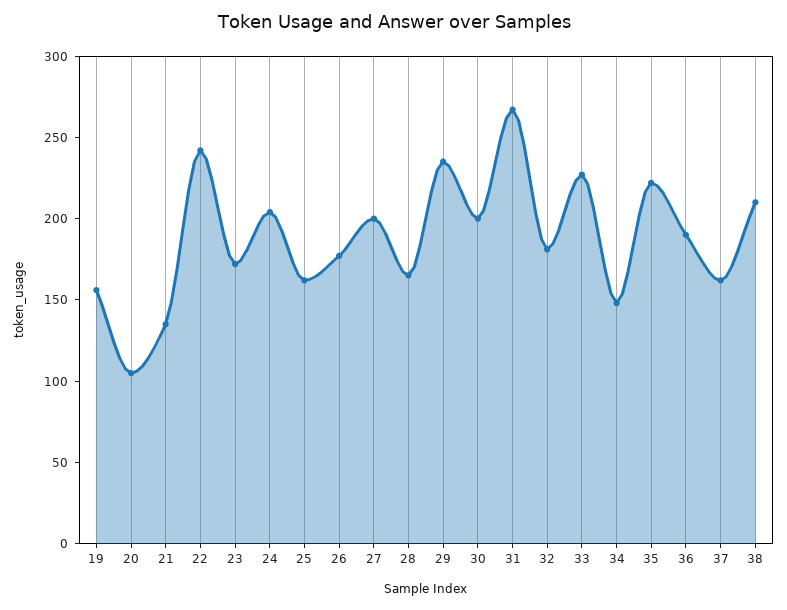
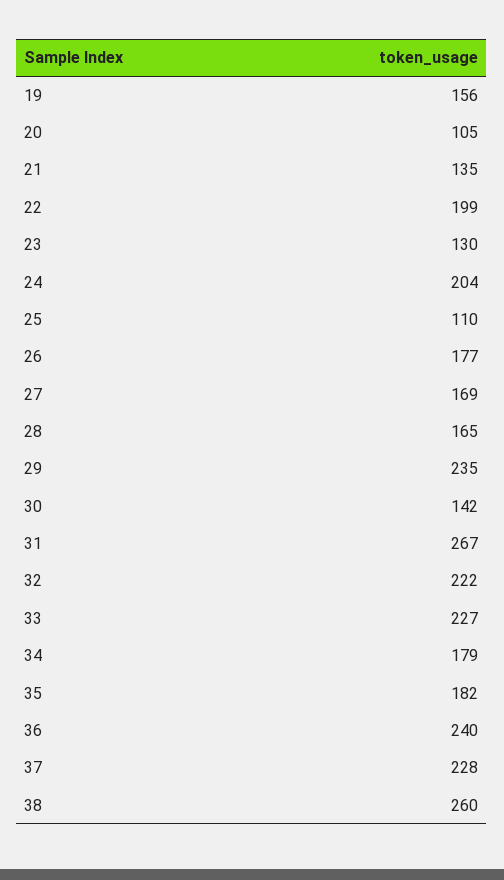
  {
    "19": 156,
    "20": 105,
    "21": 135,
-   "22": 240,
+   "22": 199,
-   "23": 170,
+   "23": 130,
    "24": 204,
-   "25": 160,
+   "25": 110,
    "26": 177,
-   "27": 200,
+   "27": 169,
    "28": 165,
    "29": 235,
-   "30": 200,
+   "30": 142,
    "31": 267,
-   "32": 180,
+   "32": 222,
    "33": 227,
-   "34": 150,
+   "34": 179,
-   "35": 220,
+   "35": 182,
-   "36": 190,
+   "36": 240,
-   "37": 160,
+   "37": 228,
-   "38": 210
+   "38": 260
  }

